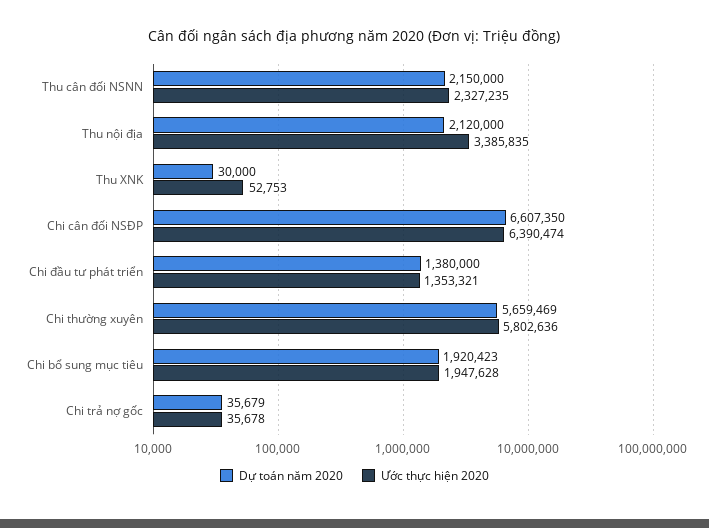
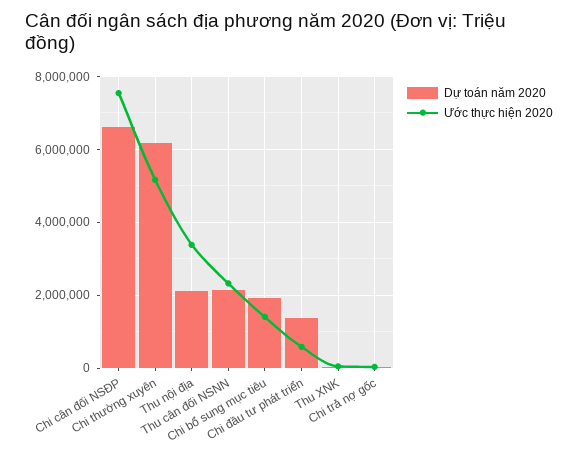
  {
    "Dự toán năm 2020": {
      "Thu cân đối NSNN": 2150000,
      "Thu nội địa": 2120000,
      "Thu XNK": 30000,
      "Chi cân đối NSĐP": 6607350,
      "Chi đầu tư phát triển": 1380000,
-     "Chi thường xuyên": 5659469,
+     "Chi thường xuyên": 6200000,
      "Chi bổ sung mục tiêu": 1920423,
      "Chi trả nợ gốc": 35679
    },
    "Ước thực hiện 2020": {
      "Thu cân đối NSNN": 2327235,
      "Thu nội địa": 3385835,
      "Thu XNK": 52753,
-     "Chi cân đối NSĐP": 6390474,
+     "Chi cân đối NSĐP": 7600000,
-     "Chi đầu tư phát triển": 1353321,
+     "Chi đầu tư phát triển": 600000,
-     "Chi thường xuyên": 5802636,
+     "Chi thường xuyên": 5200000,
-     "Chi bổ sung mục tiêu": 1947628,
+     "Chi bổ sung mục tiêu": 1400000,
      "Chi trả nợ gốc": 35678
    }
  }

